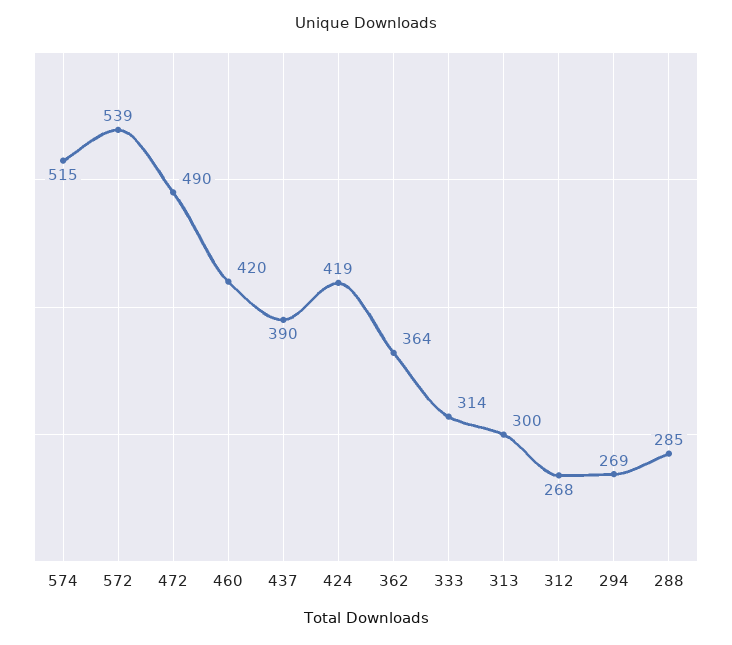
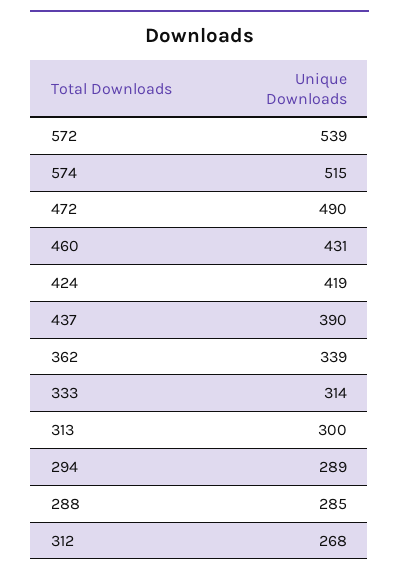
  {
    "574": 515,
    "572": 539,
    "472": 490,
-   "460": 420,
+   "460": 431,
    "437": 390,
    "424": 419,
-   "362": 364,
+   "362": 339,
    "333": 314,
    "313": 300,
    "312": 268,
-   "294": 269,
+   "294": 289,
    "288": 285
  }

